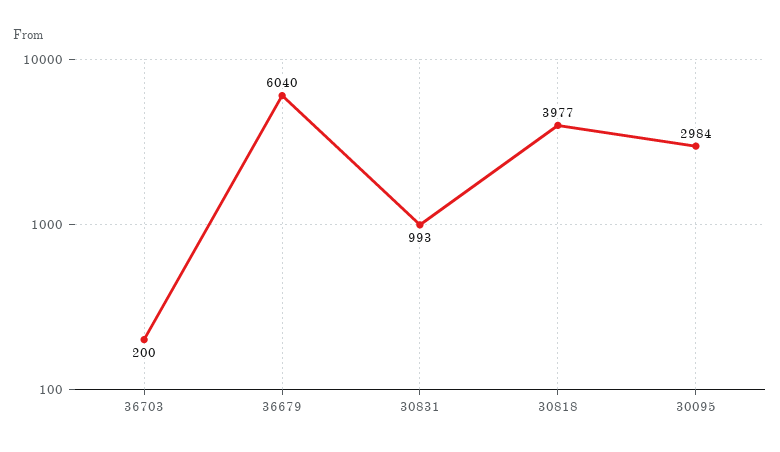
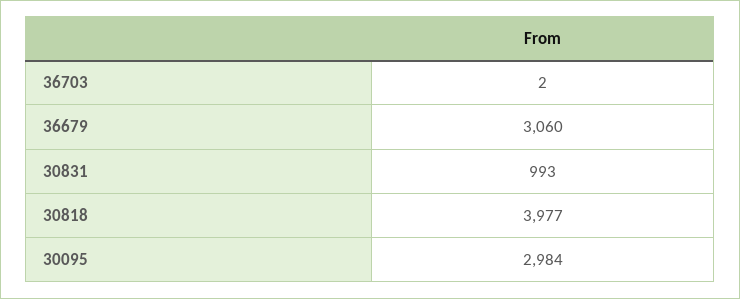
  {
-   "36703": 200,
+   "36703": 2,
-   "36679": 6040,
+   "36679": 3060,
    "30831": 993,
    "30818": 3977,
    "30095": 2984
  }

